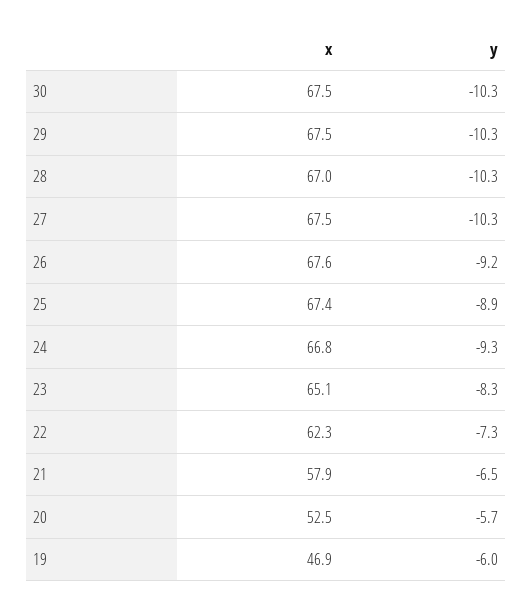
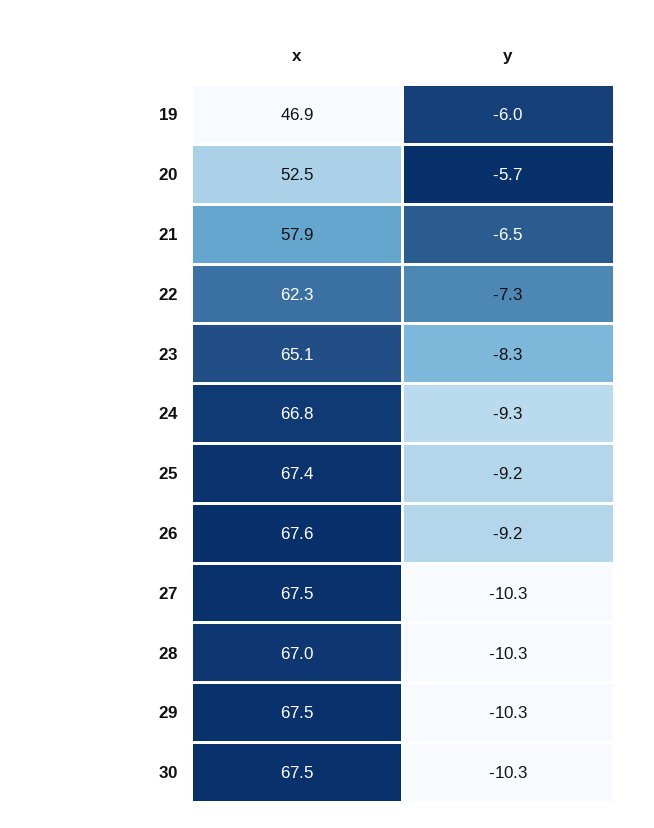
  {
    "x": {
      "30": 67.5,
      "29": 67.5,
      "28": 67,
      "27": 67.5,
      "26": 67.6,
      "25": 67.4,
      "24": 66.8,
      "23": 65.1,
      "22": 62.3,
      "21": 57.9,
      "20": 52.5,
      "19": 46.9
    },
    "y": {
      "30": -10.3,
      "29": -10.3,
      "28": -10.3,
      "27": -10.3,
      "26": -9.2,
-     "25": -8.9,
+     "25": -9.2,
      "24": -9.3,
      "23": -8.3,
      "22": -7.3,
      "21": -6.5,
      "20": -5.7,
      "19": -6
    }
  }

